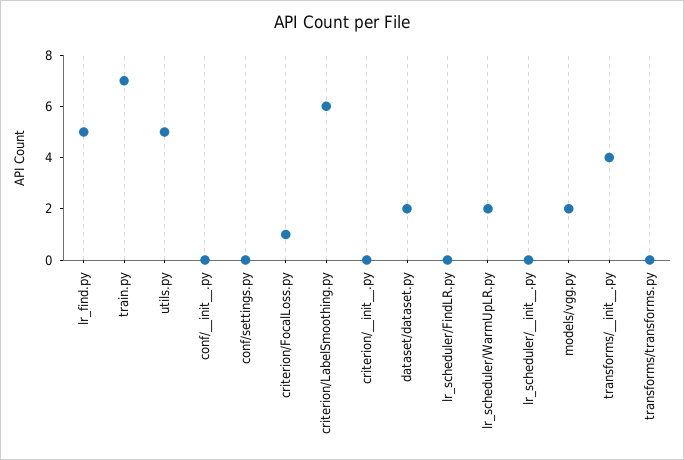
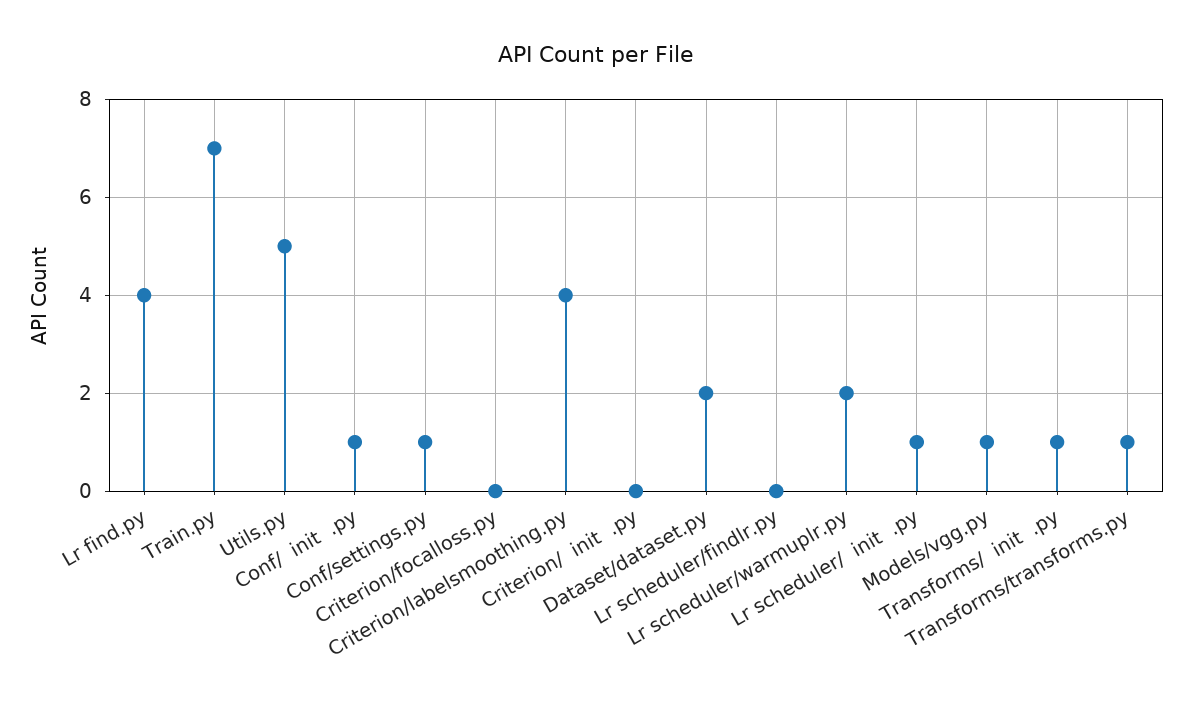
  {
-   "lr_find.py": 5,
+   "lr_find.py": 4,
    "train.py": 7,
    "utils.py": 5,
-   "conf/__init__.py": 0,
+   "conf/__init__.py": 1,
-   "conf/settings.py": 0,
+   "conf/settings.py": 1,
-   "criterion/FocalLoss.py": 1,
+   "criterion/FocalLoss.py": 0,
-   "criterion/LabelSmoothing.py": 6,
+   "criterion/LabelSmoothing.py": 4,
    "criterion/__init__.py": 0,
    "dataset/dataset.py": 2,
    "lr_scheduler/FindLR.py": 0,
    "lr_scheduler/WarmUpLR.py": 2,
-   "lr_scheduler/__init__.py": 0,
+   "lr_scheduler/__init__.py": 1,
-   "models/vgg.py": 2,
+   "models/vgg.py": 1,
-   "transforms/__init__.py": 4,
+   "transforms/__init__.py": 1,
-   "transforms/transforms.py": 0
+   "transforms/transforms.py": 1
  }

